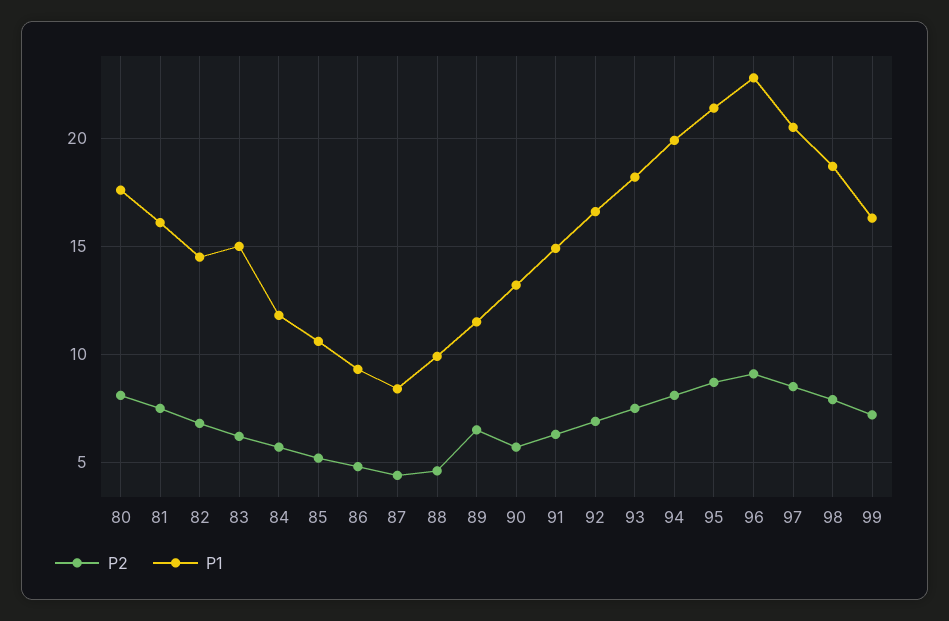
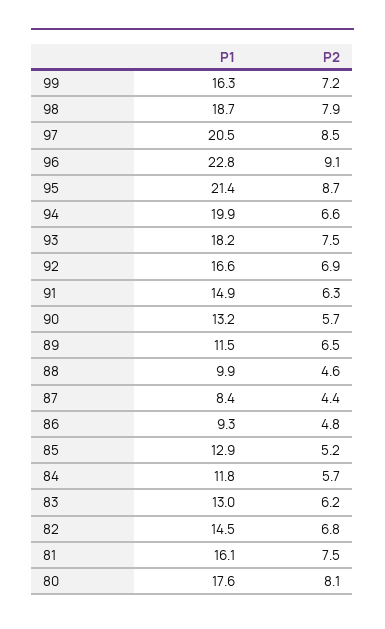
  {
    "P2": {
      "80": 8.1,
      "81": 7.5,
      "82": 6.8,
      "83": 6.2,
      "84": 5.7,
      "85": 5.2,
      "86": 4.8,
      "87": 4.4,
      "88": 4.6,
      "89": 6.5,
      "90": 5.7,
      "91": 6.3,
      "92": 6.9,
      "93": 7.5,
-     "94": 8,
+     "94": 6.6,
      "95": 8.7,
      "96": 9.1,
      "97": 8.5,
      "98": 7.9,
      "99": 7.2
    },
    "P1": {
      "80": 17.6,
      "81": 16.1,
      "82": 14.5,
-     "83": 15,
+     "83": 13,
      "84": 11.8,
-     "85": 10.5,
+     "85": 12.9,
      "86": 9.3,
      "87": 8.4,
      "88": 9.9,
      "89": 11.5,
      "90": 13.2,
      "91": 14.9,
      "92": 16.6,
      "93": 18.2,
      "94": 19.9,
      "95": 21.4,
      "96": 22.8,
      "97": 20.5,
      "98": 18.7,
      "99": 16.3
    }
  }

